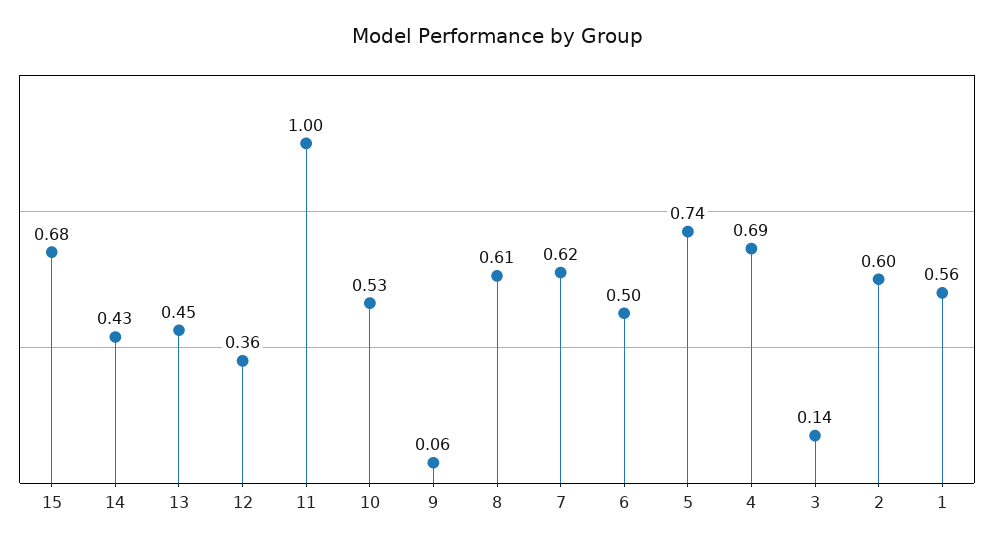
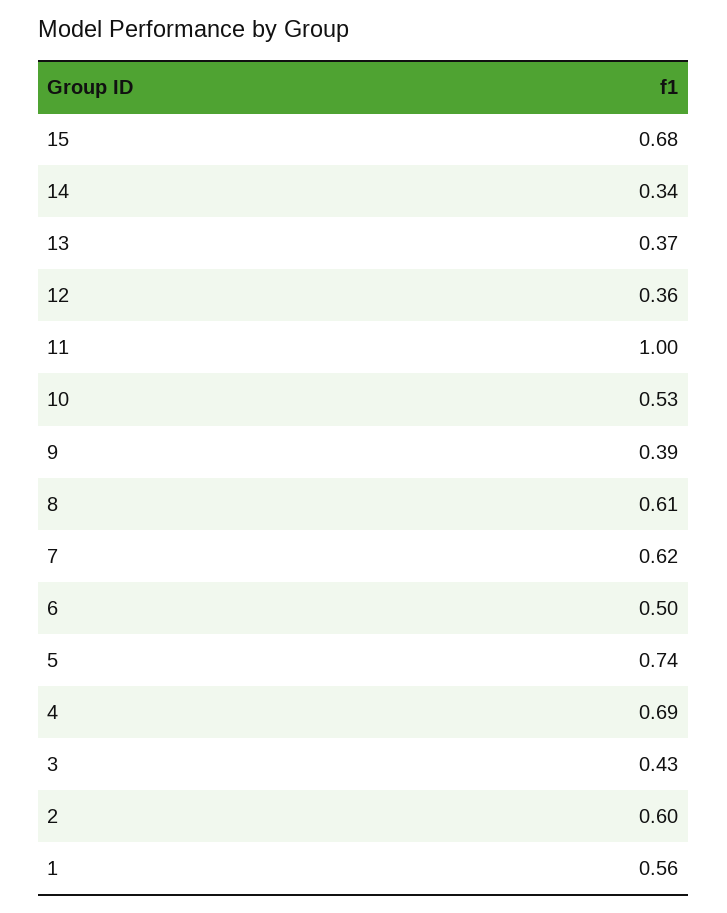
  {
    "15": 0.68,
-   "14": 0.43,
+   "14": 0.34,
-   "13": 0.45,
+   "13": 0.37,
    "12": 0.36,
    "11": 1,
    "10": 0.53,
-   "9": 0.06,
+   "9": 0.39,
    "8": 0.61,
    "7": 0.62,
    "6": 0.5,
    "5": 0.74,
    "4": 0.69,
-   "3": 0.14,
+   "3": 0.43,
    "2": 0.6,
    "1": 0.56
  }

